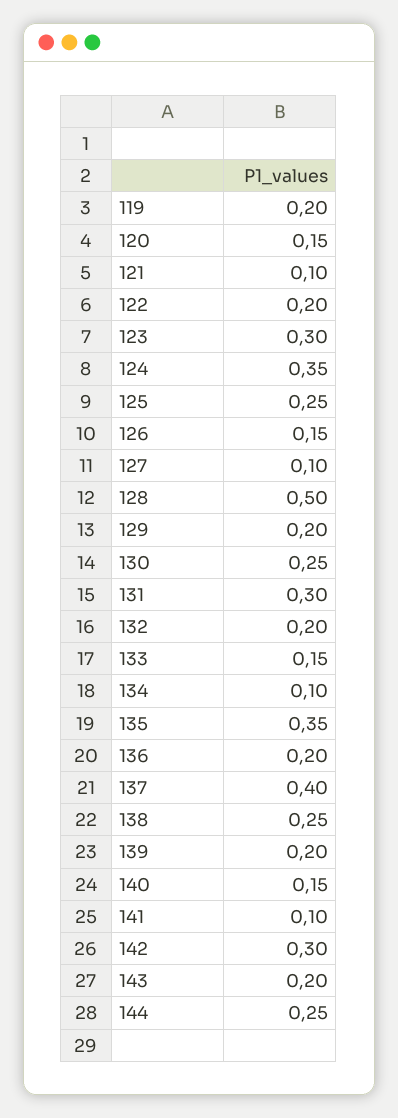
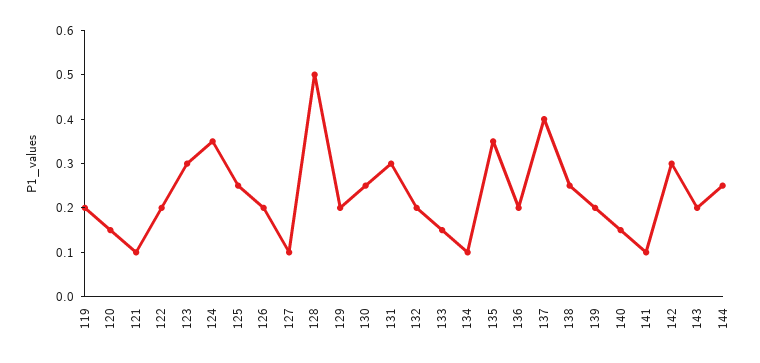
  {
    "119": 0.2,
    "120": 0.15,
    "121": 0.1,
    "122": 0.2,
    "123": 0.3,
    "124": 0.35,
    "125": 0.25,
-   "126": 0.15,
+   "126": 0.2,
    "127": 0.1,
    "128": 0.5,
    "129": 0.2,
    "130": 0.25,
    "131": 0.3,
    "132": 0.2,
    "133": 0.15,
    "134": 0.1,
    "135": 0.35,
    "136": 0.2,
    "137": 0.4,
    "138": 0.25,
    "139": 0.2,
    "140": 0.15,
    "141": 0.1,
    "142": 0.3,
    "143": 0.2,
    "144": 0.25
  }

